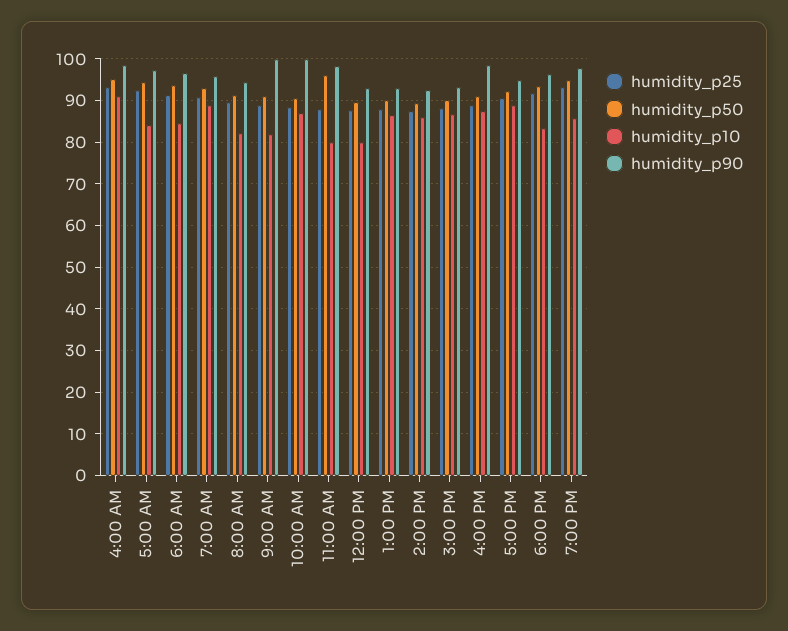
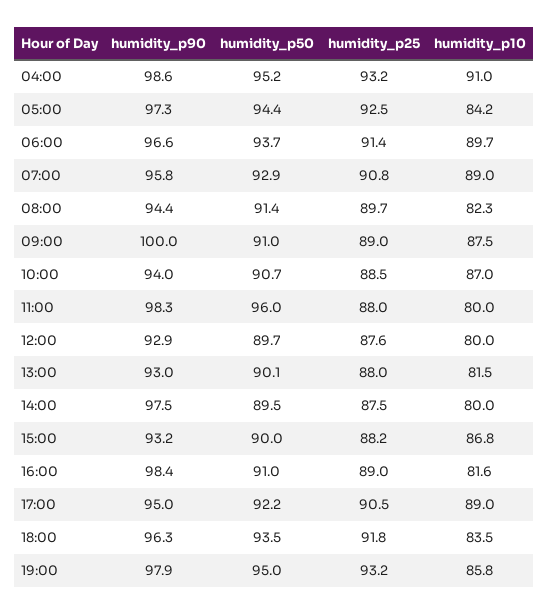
  {
    "humidity_p25": {
      "4:00 AM": 93.2,
      "5:00 AM": 92.5,
      "6:00 AM": 91.4,
      "7:00 AM": 90.8,
      "8:00 AM": 89.7,
      "9:00 AM": 89,
      "10:00 AM": 88.5,
      "11:00 AM": 88,
      "12:00 PM": 87.6,
      "1:00 PM": 88,
      "2:00 PM": 87.5,
      "3:00 PM": 88.2,
      "4:00 PM": 89,
      "5:00 PM": 90.5,
      "6:00 PM": 91.8,
      "7:00 PM": 93.2
    },
    "humidity_p50": {
      "4:00 AM": 95.2,
      "5:00 AM": 94.4,
      "6:00 AM": 93.7,
      "7:00 AM": 92.9,
      "8:00 AM": 91.4,
      "9:00 AM": 91,
      "10:00 AM": 90.7,
      "11:00 AM": 96,
      "12:00 PM": 89.7,
      "1:00 PM": 90.1,
      "2:00 PM": 89.5,
      "3:00 PM": 90,
      "4:00 PM": 91,
      "5:00 PM": 92.2,
      "6:00 PM": 93.5,
      "7:00 PM": 95
    },
    "humidity_p10": {
      "4:00 AM": 91,
      "5:00 AM": 84.2,
-     "6:00 AM": 84,
+     "6:00 AM": 89.7,
      "7:00 AM": 89,
      "8:00 AM": 82.3,
-     "9:00 AM": 82,
+     "9:00 AM": 87.5,
      "10:00 AM": 87,
      "11:00 AM": 80,
      "12:00 PM": 80,
-     "1:00 PM": 86,
+     "1:00 PM": 81.5,
-     "2:00 PM": 86,
+     "2:00 PM": 80,
      "3:00 PM": 86.8,
-     "4:00 PM": 88,
+     "4:00 PM": 81.6,
      "5:00 PM": 89,
      "6:00 PM": 83.5,
      "7:00 PM": 85.8
    },
    "humidity_p90": {
      "4:00 AM": 98.6,
      "5:00 AM": 97.3,
      "6:00 AM": 96.6,
      "7:00 AM": 95.8,
      "8:00 AM": 94.4,
      "9:00 AM": 100,
-     "10:00 AM": 100,
+     "10:00 AM": 94,
      "11:00 AM": 98.3,
      "12:00 PM": 92.9,
      "1:00 PM": 93,
-     "2:00 PM": 92,
+     "2:00 PM": 97.5,
      "3:00 PM": 93.2,
      "4:00 PM": 98.4,
      "5:00 PM": 95,
      "6:00 PM": 96.3,
      "7:00 PM": 97.9
    }
  }

